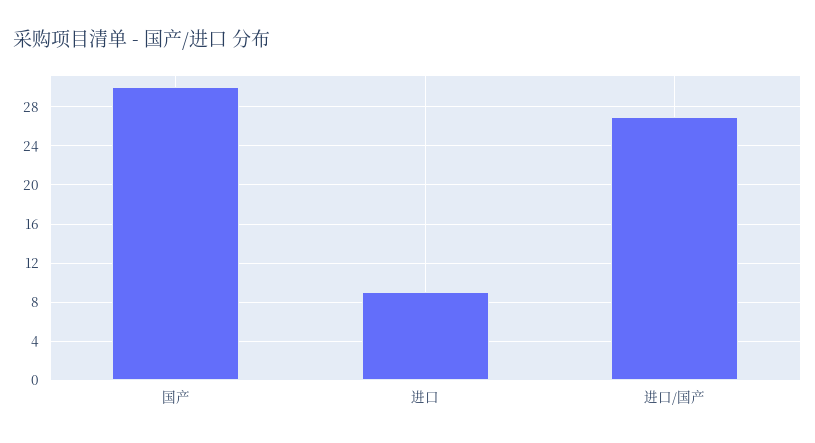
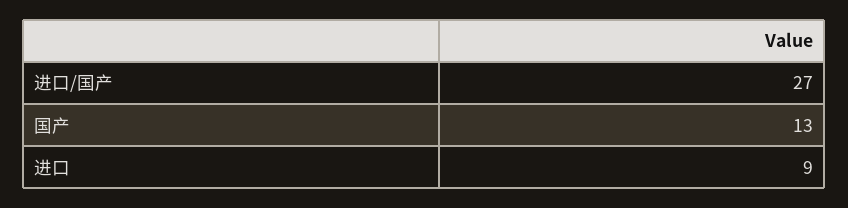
  {
-   "国产": 30,
+   "国产": 13,
    "进口": 9,
    "进口/国产": 27
  }

